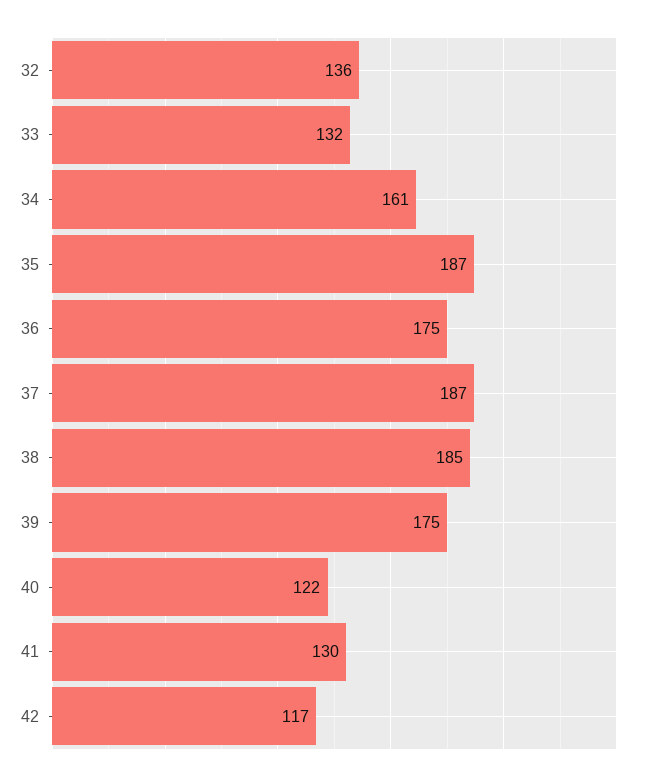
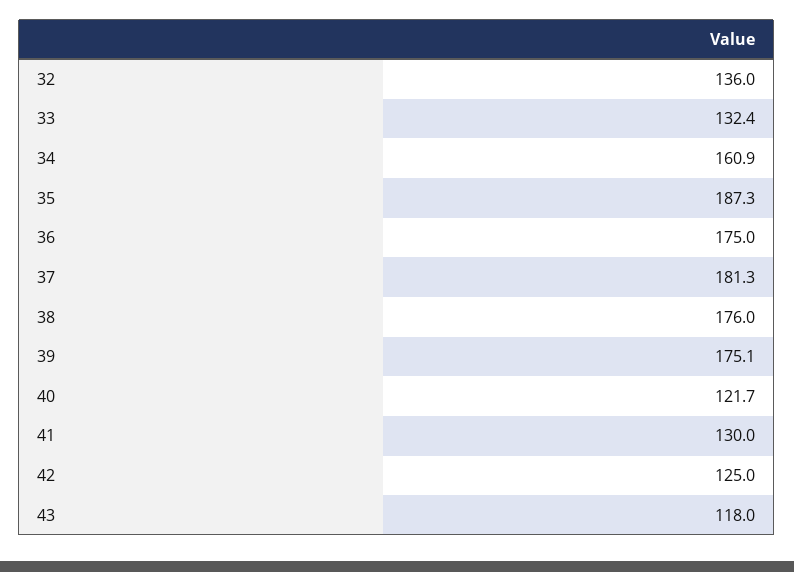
  {
    "32": 136,
    "33": 132.4,
    "34": 160.9,
    "35": 187.3,
    "36": 175,
-   "37": 187,
+   "37": 181.3,
-   "38": 185,
+   "38": 176,
    "39": 175.1,
    "40": 121.7,
    "41": 130,
-   "42": 117
+   "42": 125,
+   "43": 118
  }

